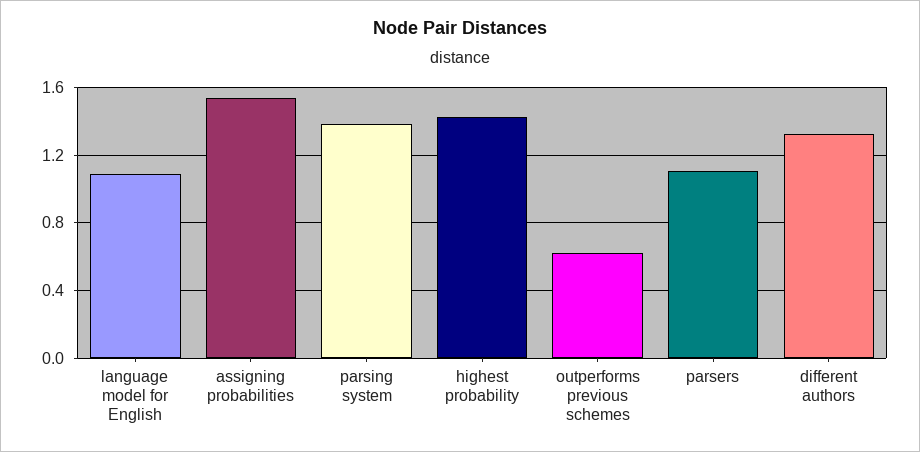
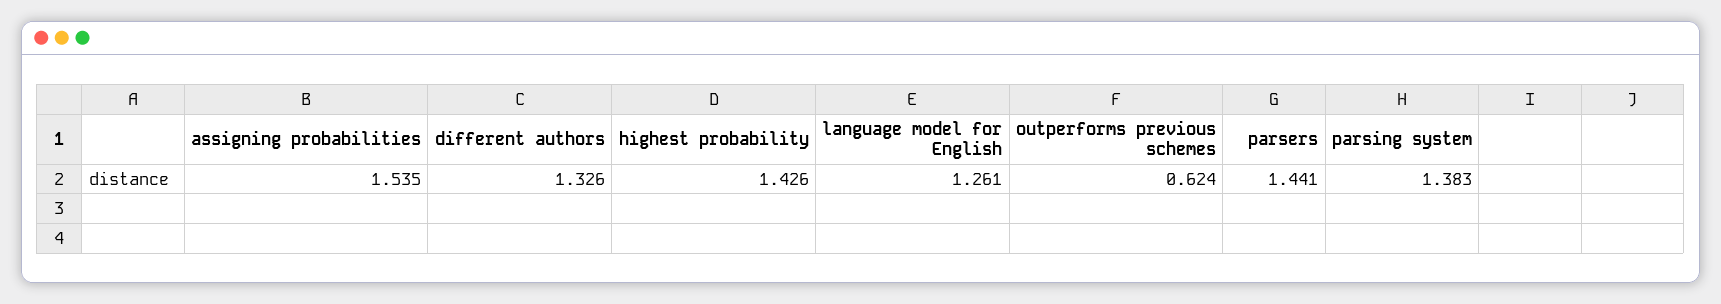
  {
-   "language model for English": 1.1,
+   "language model for English": 1.261,
    "assigning probabilities": 1.535,
    "parsing system": 1.383,
    "highest probability": 1.426,
    "outperforms previous schemes": 0.624,
-   "parsers": 1.1,
+   "parsers": 1.441,
    "different authors": 1.326
  }

